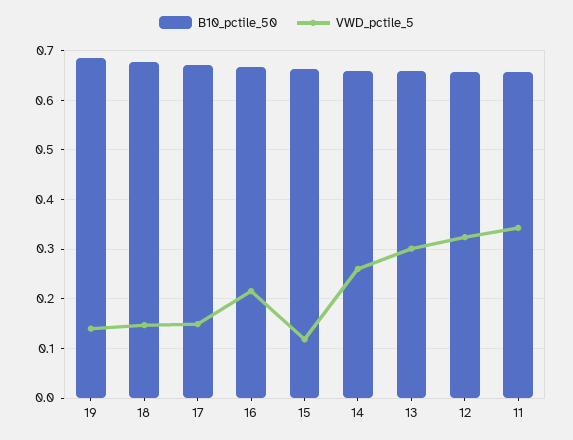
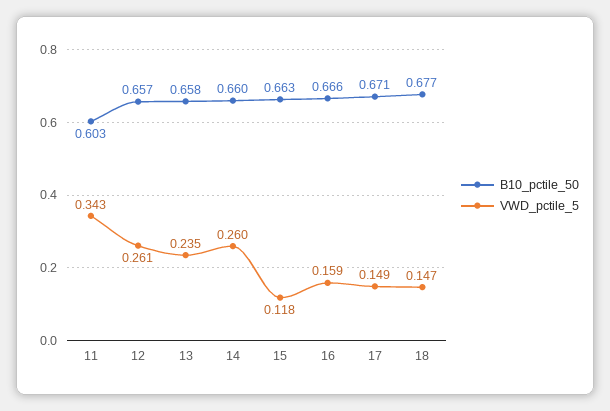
  {
    "B10_pctile_50": {
-     "19": 0.68,
      "18": 0.677,
      "17": 0.671,
      "16": 0.666,
      "15": 0.663,
      "14": 0.66,
      "13": 0.658,
      "12": 0.657,
-     "11": 0.66
+     "11": 0.603
    },
    "VWD_pctile_5": {
-     "19": 0.14,
      "18": 0.147,
      "17": 0.149,
-     "16": 0.22,
+     "16": 0.159,
      "15": 0.118,
      "14": 0.26,
-     "13": 0.3,
+     "13": 0.235,
-     "12": 0.32,
+     "12": 0.261,
      "11": 0.343
    }
  }

